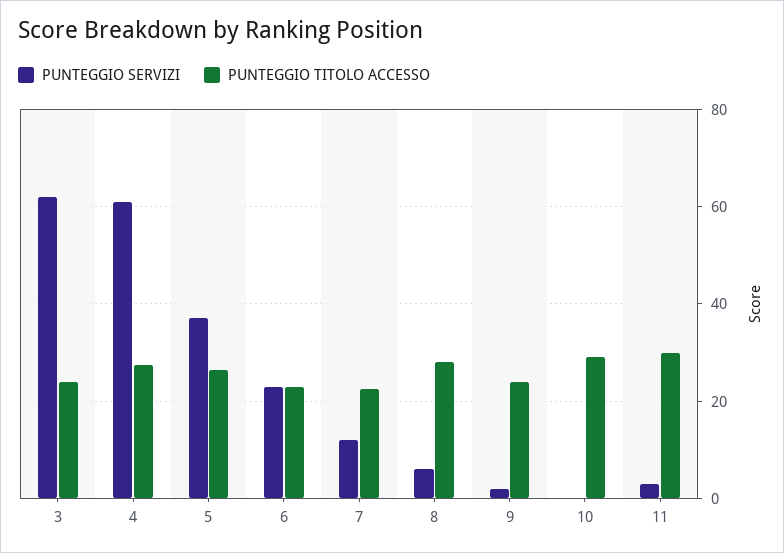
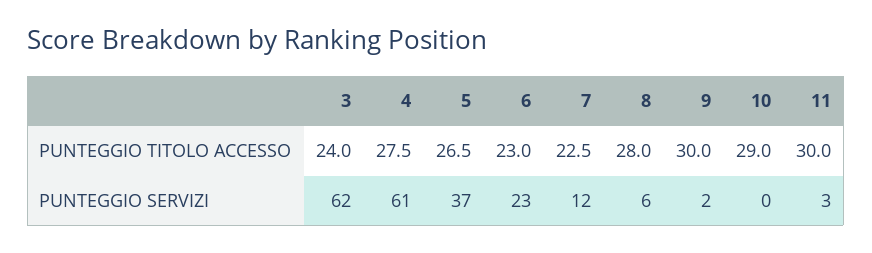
  {
    "PUNTEGGIO SERVIZI": {
      "3": 62,
      "4": 61,
      "5": 37,
      "6": 23,
      "7": 12,
      "8": 6,
      "9": 2,
      "10": 0,
      "11": 3
    },
    "PUNTEGGIO TITOLO ACCESSO": {
      "3": 24,
      "4": 27.5,
      "5": 26.5,
      "6": 23,
      "7": 22.5,
      "8": 28,
-     "9": 24,
+     "9": 30,
      "10": 29,
      "11": 30
    }
  }

